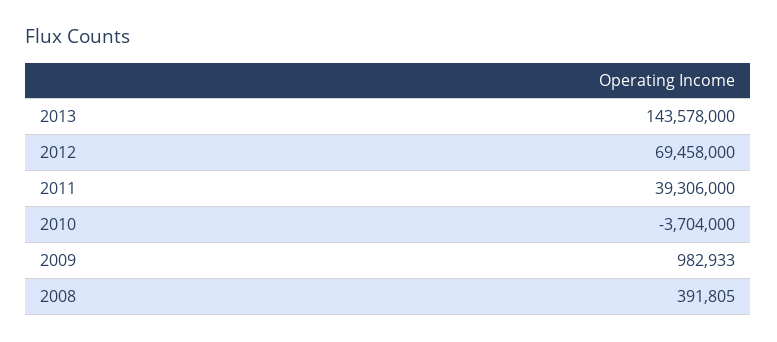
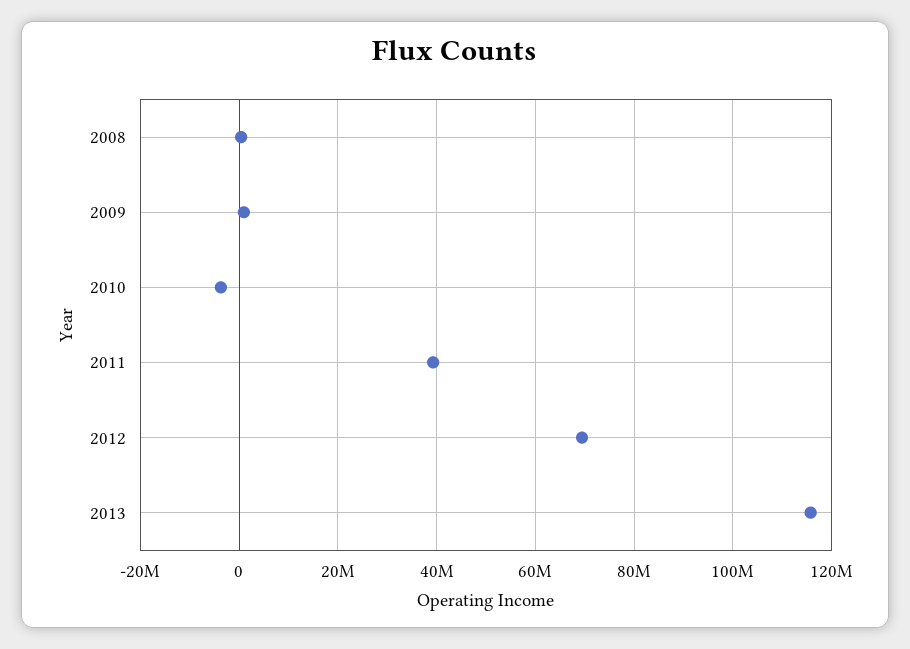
  {
-   "2013": 143578000,
+   "2013": 116000000,
    "2012": 69458000,
    "2011": 39306000,
    "2010": -3704000,
    "2009": 982933,
    "2008": 391805
  }

